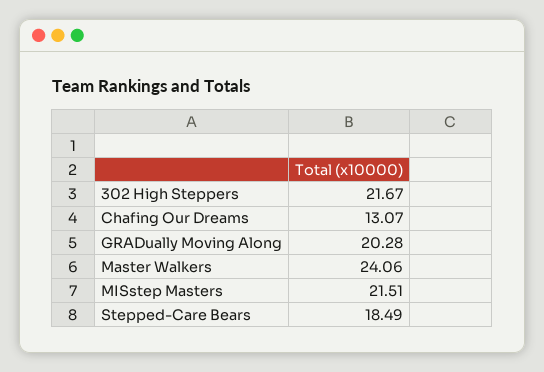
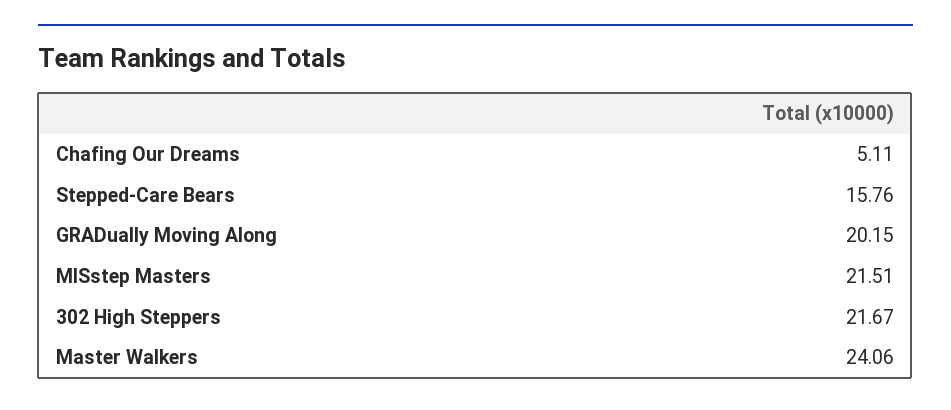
  {
    "302 High Steppers": 21.67,
-   "Chafing Our Dreams": 13.07,
+   "Chafing Our Dreams": 5.11,
-   "GRADually Moving Along": 20.28,
+   "GRADually Moving Along": 20.15,
    "Master Walkers": 24.06,
    "MISstep Masters": 21.51,
-   "Stepped-Care Bears": 18.49
+   "Stepped-Care Bears": 15.76
  }

